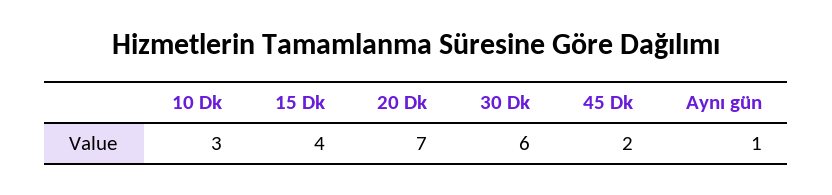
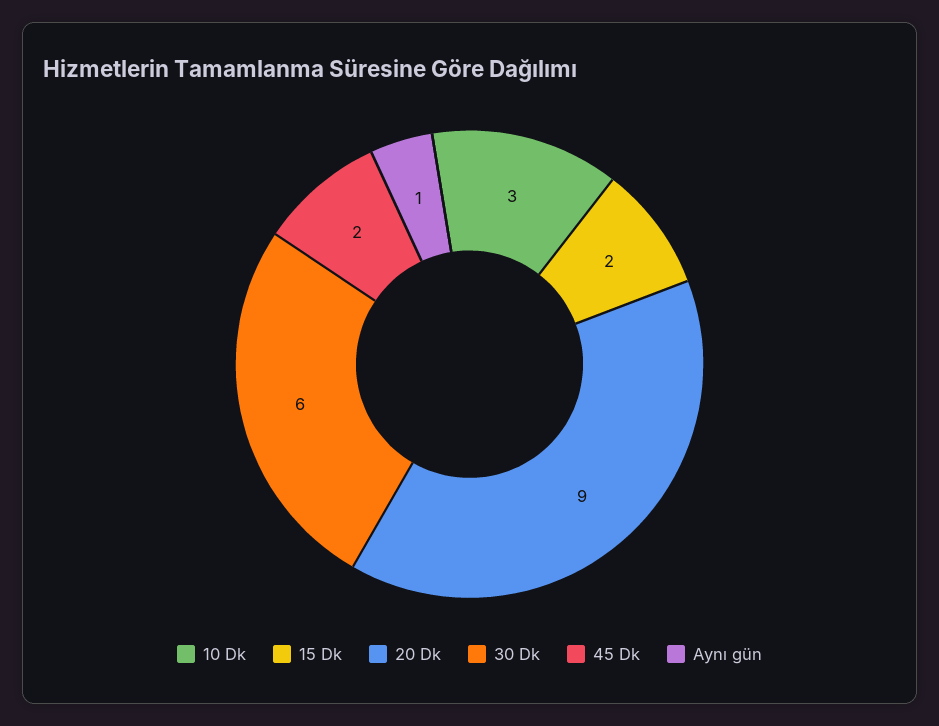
  {
    "10 Dk": 3,
-   "15 Dk": 4,
+   "15 Dk": 2,
-   "20 Dk": 7,
+   "20 Dk": 9,
    "30 Dk": 6,
    "45 Dk": 2,
    "Aynı gün": 1
  }

